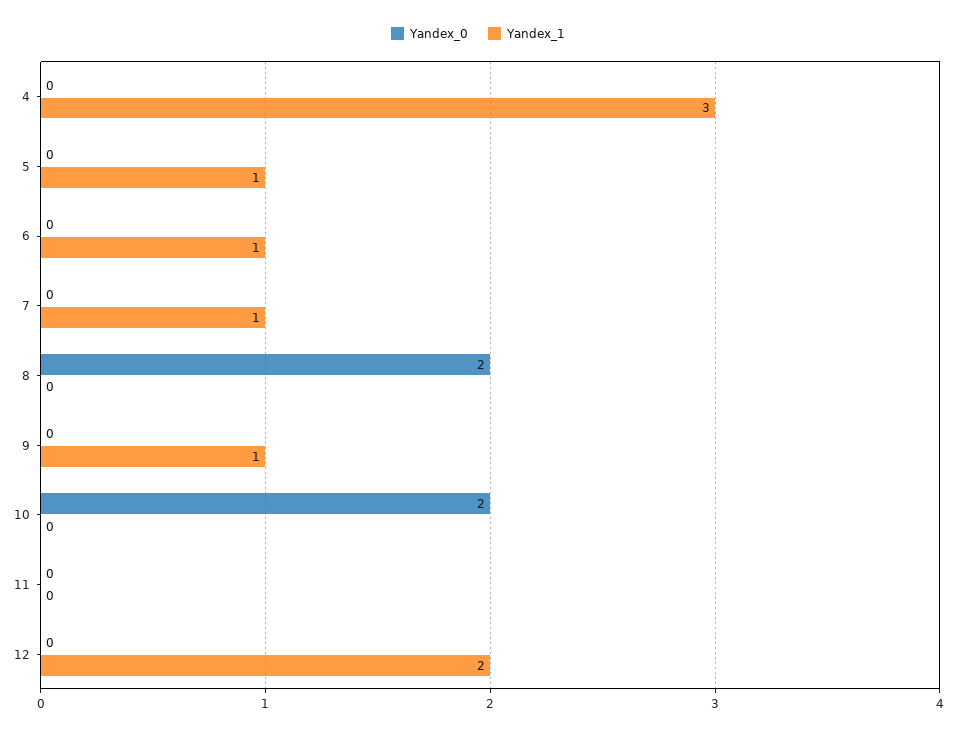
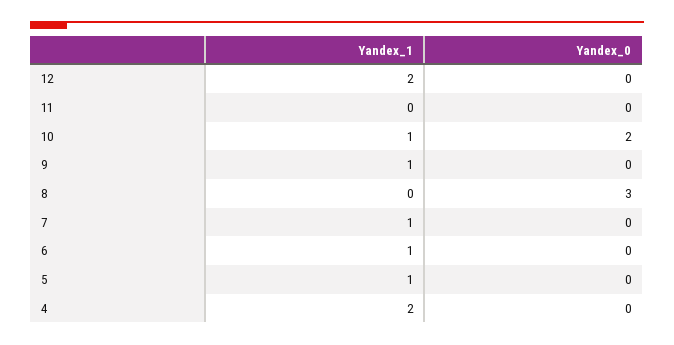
  {
    "Yandex_0": {
      "4": 0,
      "5": 0,
      "6": 0,
      "7": 0,
-     "8": 2,
+     "8": 3,
      "9": 0,
      "10": 2,
      "11": 0,
      "12": 0
    },
    "Yandex_1": {
-     "4": 3,
+     "4": 2,
      "5": 1,
      "6": 1,
      "7": 1,
      "8": 0,
      "9": 1,
-     "10": 0,
+     "10": 1,
      "11": 0,
      "12": 2
    }
  }

